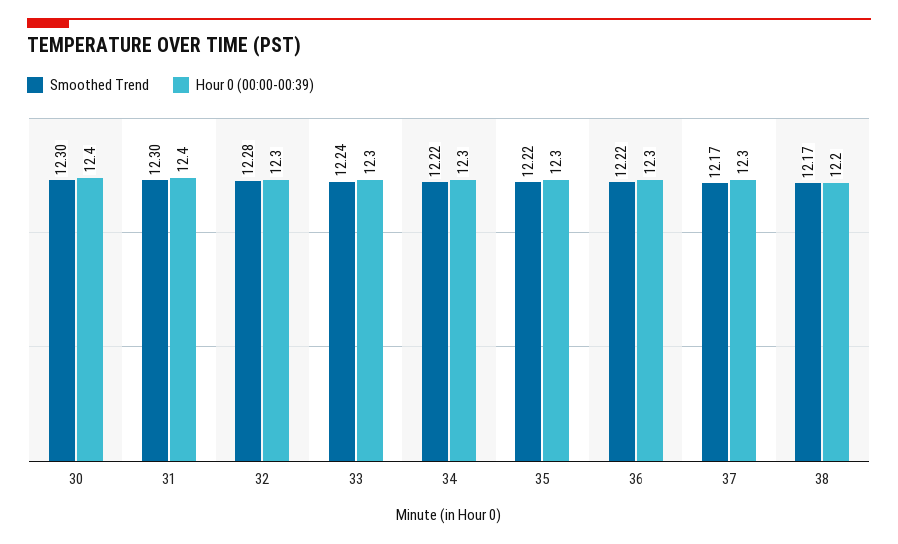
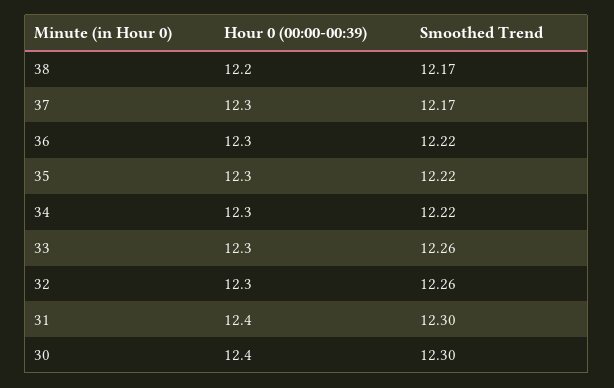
  {
    "Smoothed Trend": {
      "30": 12.3,
      "31": 12.3,
-     "32": 12.28,
+     "32": 12.26,
-     "33": 12.24,
+     "33": 12.26,
      "34": 12.22,
      "35": 12.22,
      "36": 12.22,
      "37": 12.17,
      "38": 12.17
    },
    "Hour 0 (00:00-00:39)": {
      "30": 12.4,
      "31": 12.4,
      "32": 12.3,
      "33": 12.3,
      "34": 12.3,
      "35": 12.3,
      "36": 12.3,
      "37": 12.3,
      "38": 12.2
    }
  }

